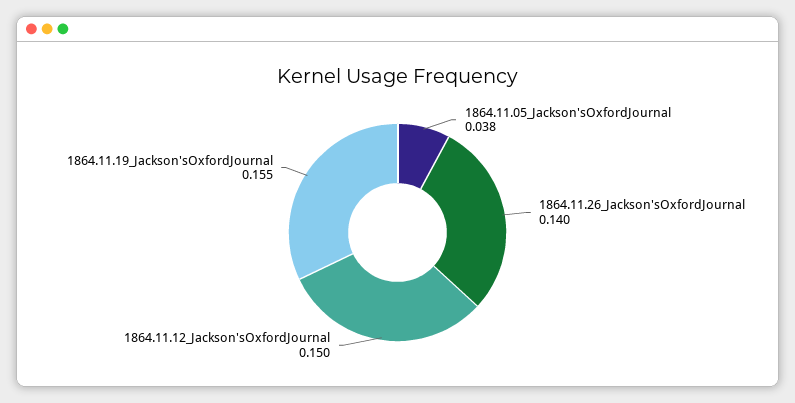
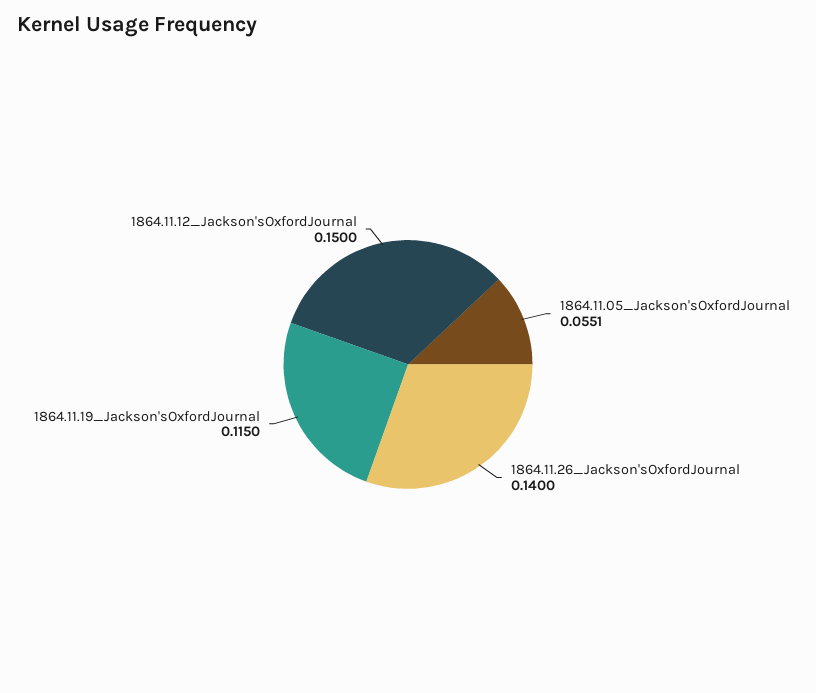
  {
-   "1864.11.05_Jackson'sOxfordJournal": 0.038,
+   "1864.11.05_Jackson'sOxfordJournal": 0.0551,
    "1864.11.26_Jackson'sOxfordJournal": 0.14,
    "1864.11.12_Jackson'sOxfordJournal": 0.15,
-   "1864.11.19_Jackson'sOxfordJournal": 0.155
+   "1864.11.19_Jackson'sOxfordJournal": 0.115
  }

